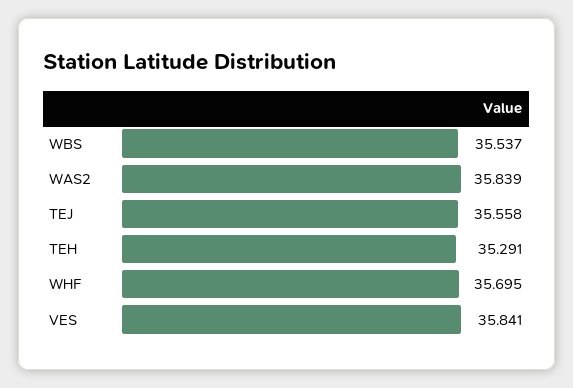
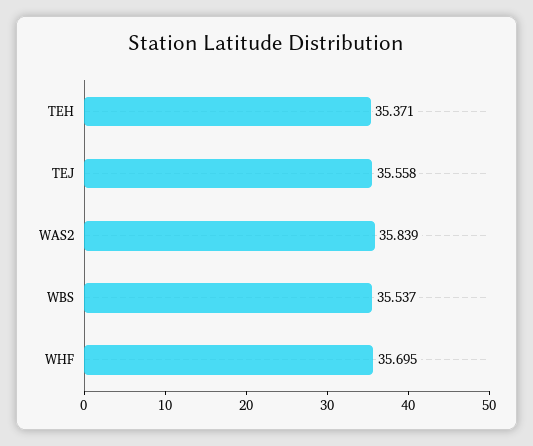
  {
    "WBS": 35.537,
    "WAS2": 35.839,
    "TEJ": 35.558,
-   "TEH": 35.291,
+   "TEH": 35.371,
-   "WHF": 35.695,
+   "WHF": 35.695
-   "VES": 35.841
  }

